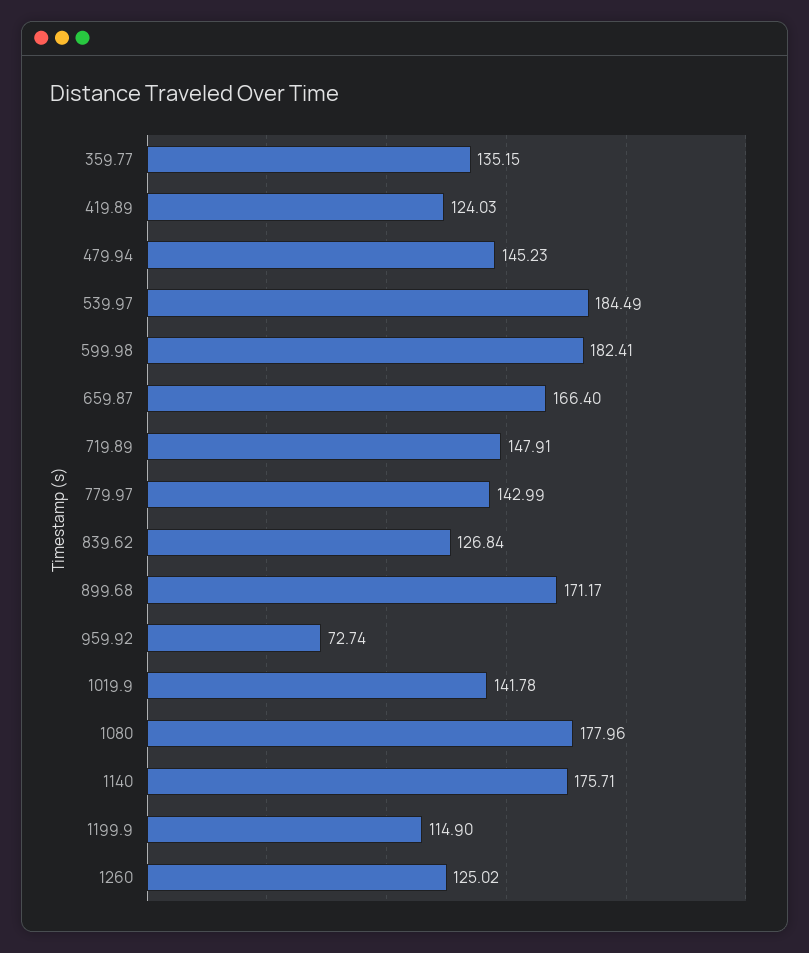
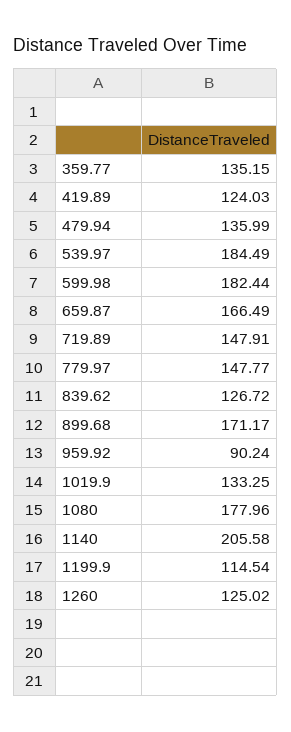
  {
    "359.77": 135.15,
    "419.89": 124.03,
-   "479.94": 145.23,
+   "479.94": 135.99,
    "539.97": 184.49,
-   "599.98": 182.41,
+   "599.98": 182.44,
-   "659.87": 166.4,
+   "659.87": 166.49,
    "719.89": 147.91,
-   "779.97": 142.99,
+   "779.97": 147.77,
-   "839.62": 126.84,
+   "839.62": 126.72,
    "899.68": 171.17,
-   "959.92": 72.74,
+   "959.92": 90.24,
-   "1019.9": 141.78,
+   "1019.9": 133.25,
    "1080": 177.96,
-   "1140": 175.71,
+   "1140": 205.58,
-   "1199.9": 114.9,
+   "1199.9": 114.54,
    "1260": 125.02
  }

